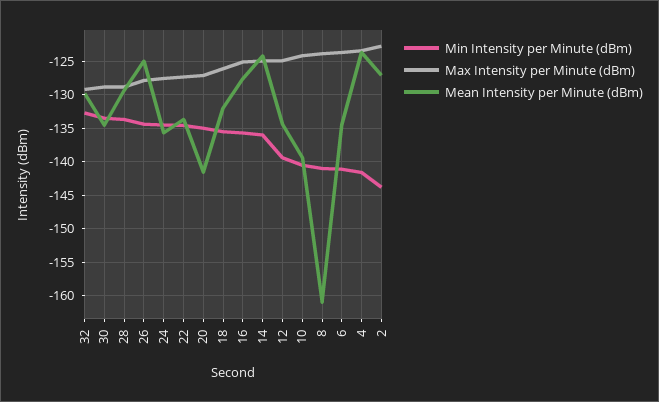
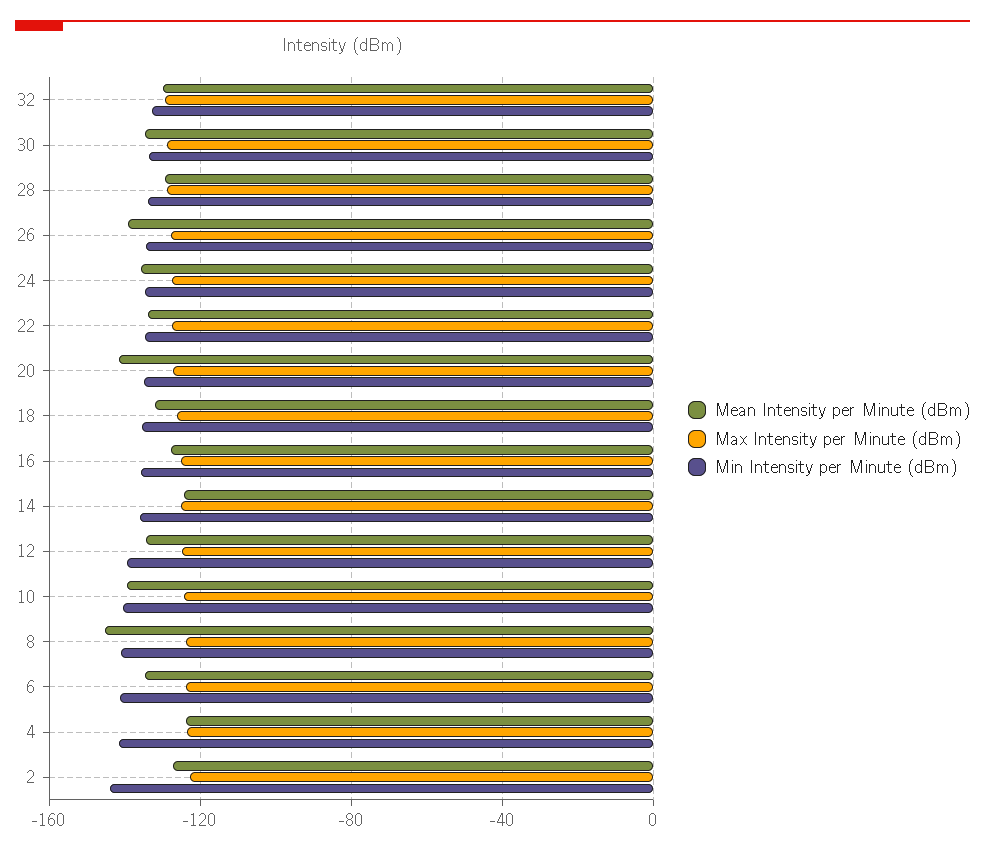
  {
    "Min Intensity per Minute (dBm)": {
      "32": -133,
      "30": -134,
      "28": -134,
      "26": -134,
      "24": -135,
      "22": -135,
      "20": -135,
      "18": -136,
      "16": -136,
      "14": -136,
      "12": -139,
      "10": -141,
      "8": -141,
      "6": -141,
      "4": -142,
      "2": -144
    },
    "Max Intensity per Minute (dBm)": {
      "32": -129,
      "30": -129,
      "28": -129,
      "26": -128,
      "24": -128,
      "22": -127,
      "20": -127,
      "18": -126,
      "16": -125,
      "14": -125,
      "12": -125,
      "10": -124,
      "8": -124,
      "6": -124,
      "4": -123,
      "2": -123
    },
    "Mean Intensity per Minute (dBm)": {
      "32": -130,
      "30": -135,
      "28": -129,
-     "26": -125,
+     "26": -140,
      "24": -136,
      "22": -134,
      "20": -142,
      "18": -132,
      "16": -128,
      "14": -124,
      "12": -134,
      "10": -139,
-     "8": -161,
+     "8": -145,
      "6": -135,
      "4": -124,
      "2": -127
    }
  }

